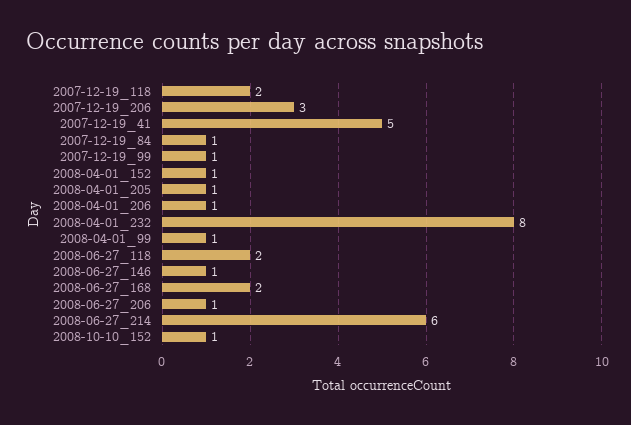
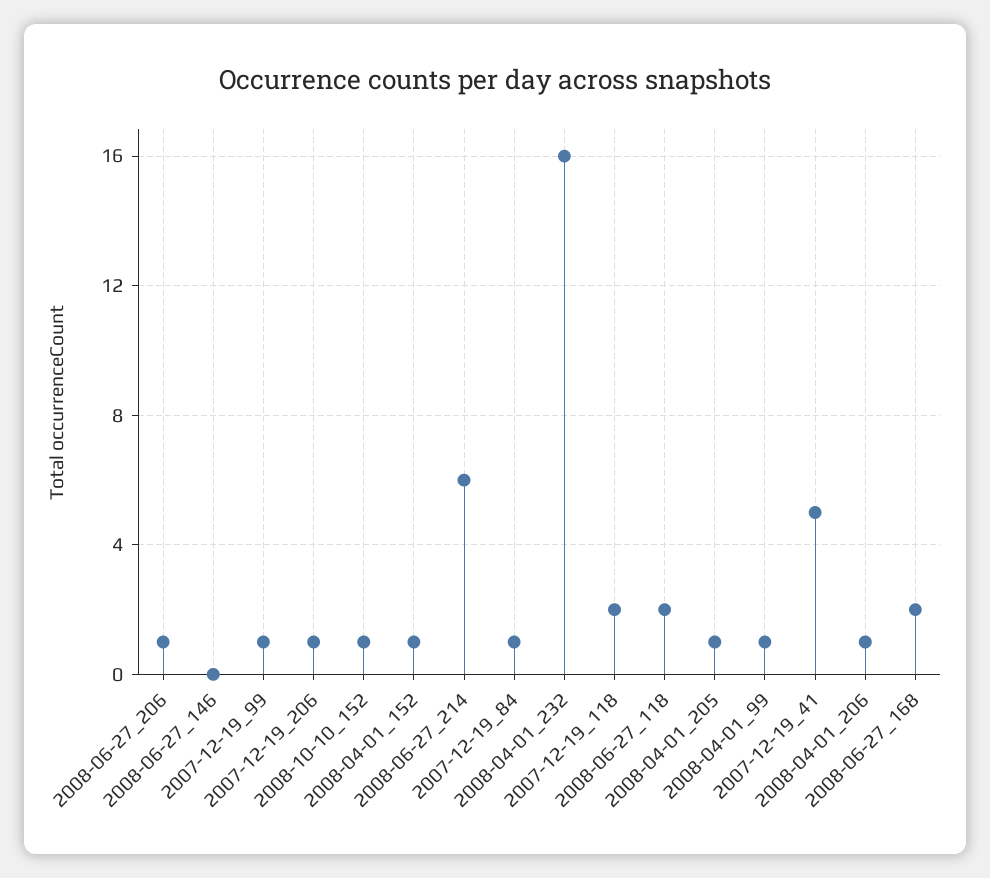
  {
    "2007-12-19_118": 2,
-   "2007-12-19_206": 3,
+   "2007-12-19_206": 1,
    "2007-12-19_41": 5,
    "2007-12-19_84": 1,
    "2007-12-19_99": 1,
    "2008-04-01_152": 1,
    "2008-04-01_205": 1,
    "2008-04-01_206": 1,
-   "2008-04-01_232": 8,
+   "2008-04-01_232": 16,
    "2008-04-01_99": 1,
    "2008-06-27_118": 2,
-   "2008-06-27_146": 1,
+   "2008-06-27_146": 0,
    "2008-06-27_168": 2,
    "2008-06-27_206": 1,
    "2008-06-27_214": 6,
    "2008-10-10_152": 1
  }

